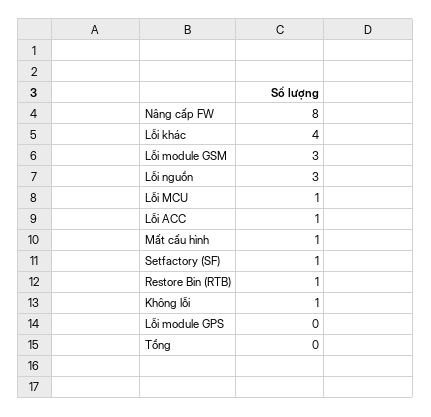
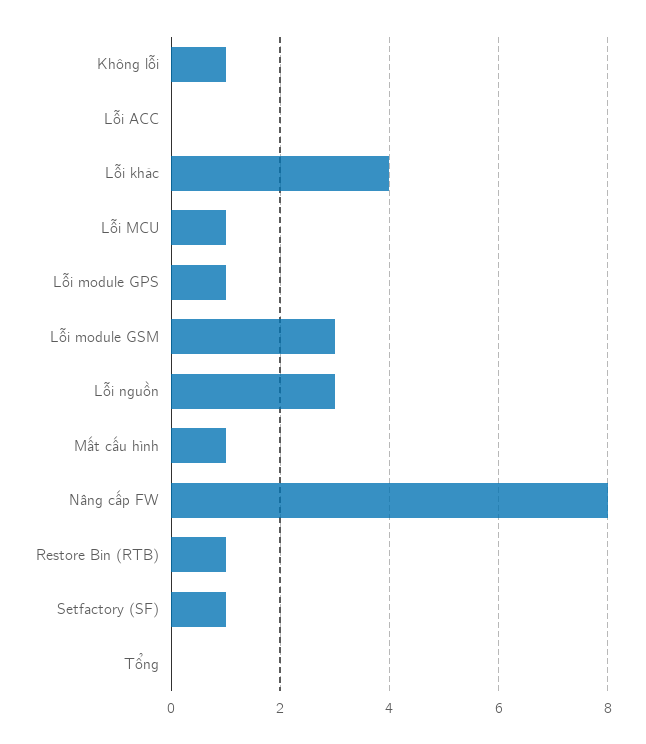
  {
    "Nâng cấp FW": 8,
    "Lỗi khác": 4,
    "Lỗi module GSM": 3,
    "Lỗi nguồn": 3,
    "Lỗi MCU": 1,
-   "Lỗi ACC": 1,
+   "Lỗi ACC": 0,
    "Mất cấu hình": 1,
    "Setfactory (SF)": 1,
    "Restore Bin (RTB)": 1,
    "Không lỗi": 1,
-   "Lỗi module GPS": 0,
+   "Lỗi module GPS": 1,
    "Tổng": 0
  }

